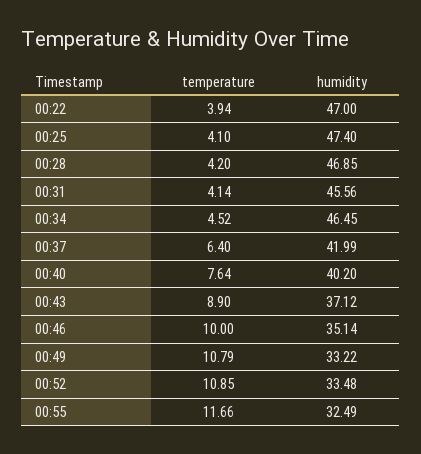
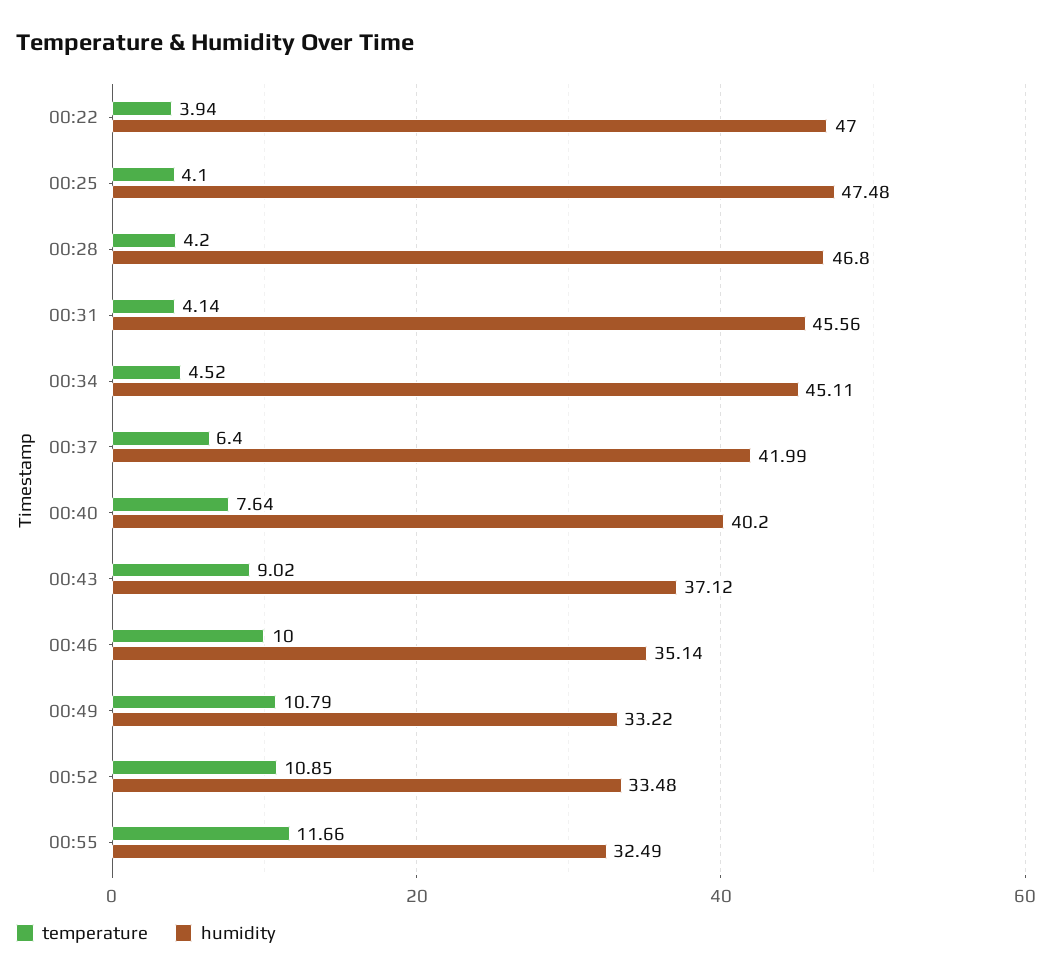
  {
    "temperature": {
      "00:22": 3.94,
      "00:25": 4.1,
      "00:28": 4.2,
      "00:31": 4.14,
      "00:34": 4.52,
      "00:37": 6.4,
      "00:40": 7.64,
-     "00:43": 8.9,
+     "00:43": 9.02,
      "00:46": 10,
      "00:49": 10.79,
      "00:52": 10.85,
      "00:55": 11.66
    },
    "humidity": {
      "00:22": 47,
-     "00:25": 47.4,
+     "00:25": 47.48,
-     "00:28": 46.85,
+     "00:28": 46.8,
      "00:31": 45.56,
-     "00:34": 46.45,
+     "00:34": 45.11,
      "00:37": 41.99,
      "00:40": 40.2,
      "00:43": 37.12,
      "00:46": 35.14,
      "00:49": 33.22,
      "00:52": 33.48,
      "00:55": 32.49
    }
  }

